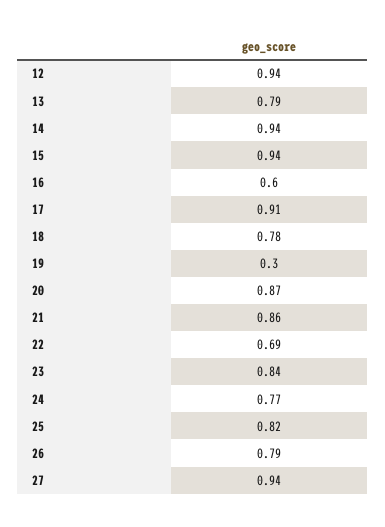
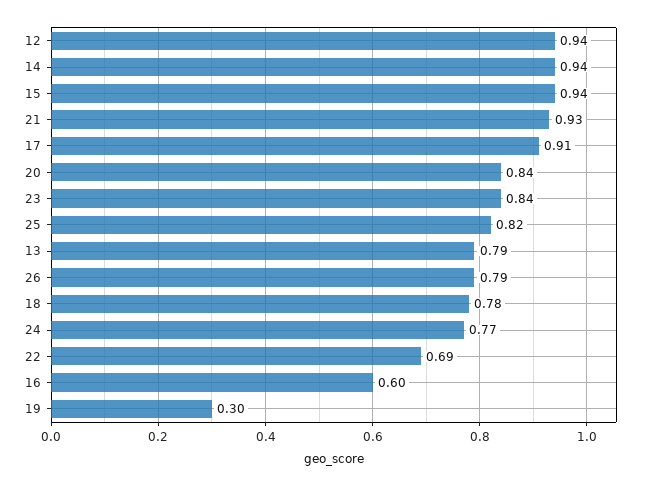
  {
    "12": 0.94,
    "13": 0.79,
    "14": 0.94,
    "15": 0.94,
    "16": 0.6,
    "17": 0.91,
    "18": 0.78,
    "19": 0.3,
-   "20": 0.87,
+   "20": 0.84,
-   "21": 0.86,
+   "21": 0.93,
    "22": 0.69,
    "23": 0.84,
    "24": 0.77,
    "25": 0.82,
-   "26": 0.79,
+   "26": 0.79
-   "27": 0.94
  }

